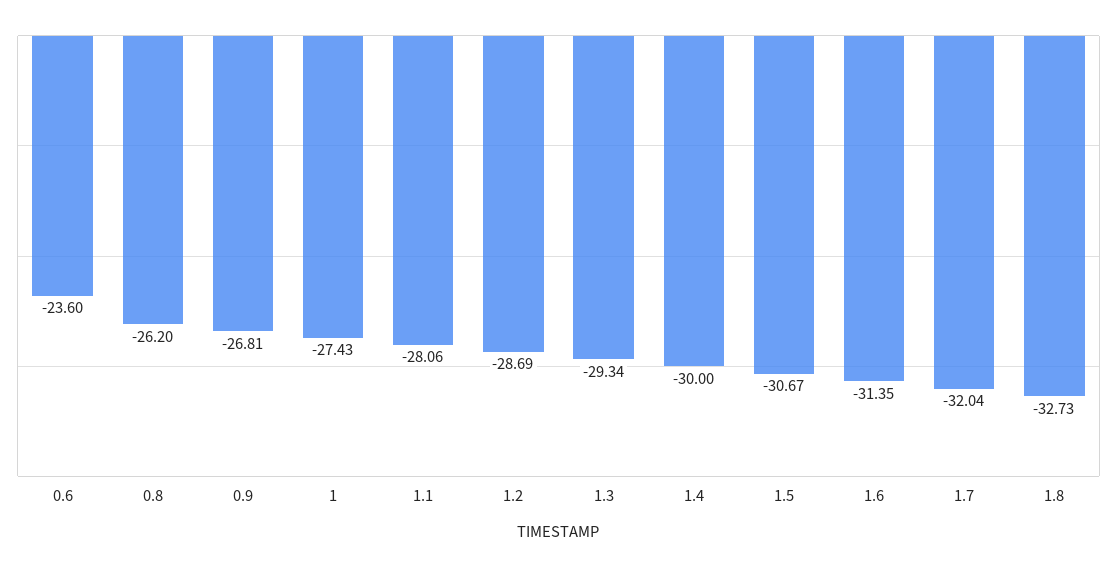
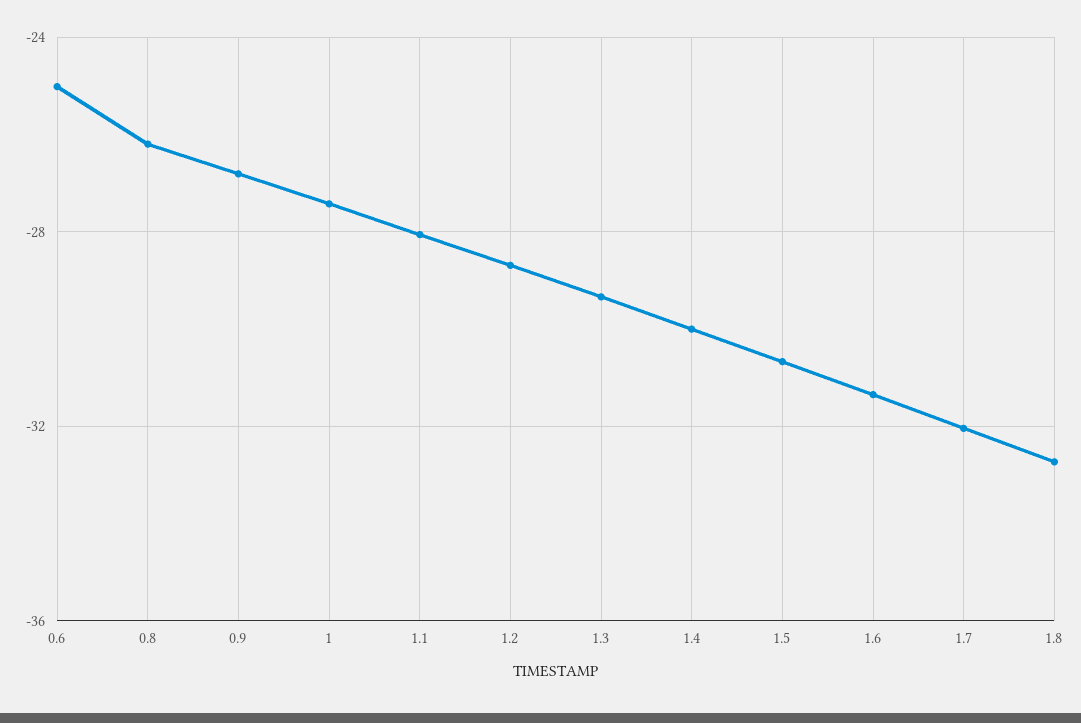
  {
-   "0.6": -23.6,
+   "0.6": -25,
    "0.8": -26.2,
    "0.9": -26.81,
    "1": -27.43,
    "1.1": -28.06,
    "1.2": -28.69,
    "1.3": -29.34,
    "1.4": -30,
    "1.5": -30.67,
    "1.6": -31.35,
    "1.7": -32.04,
    "1.8": -32.73
  }

